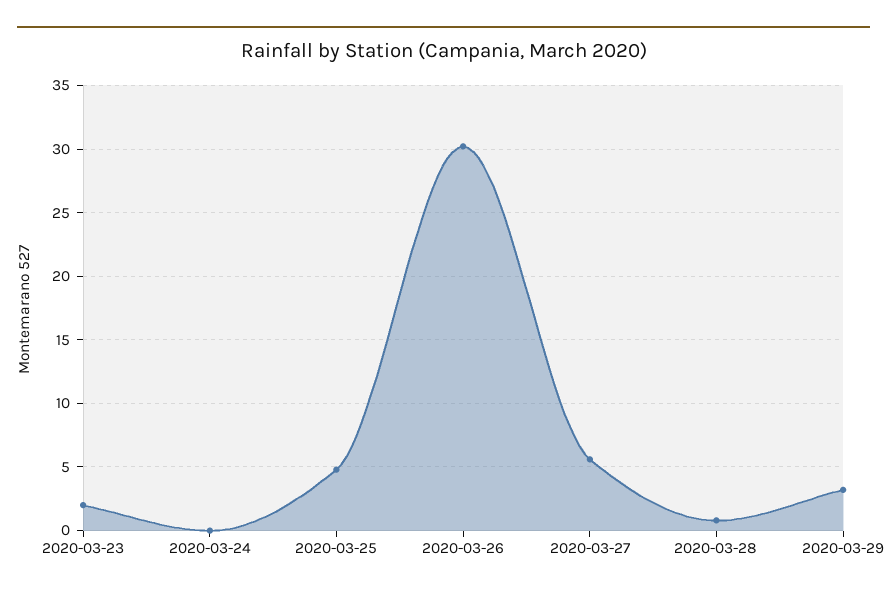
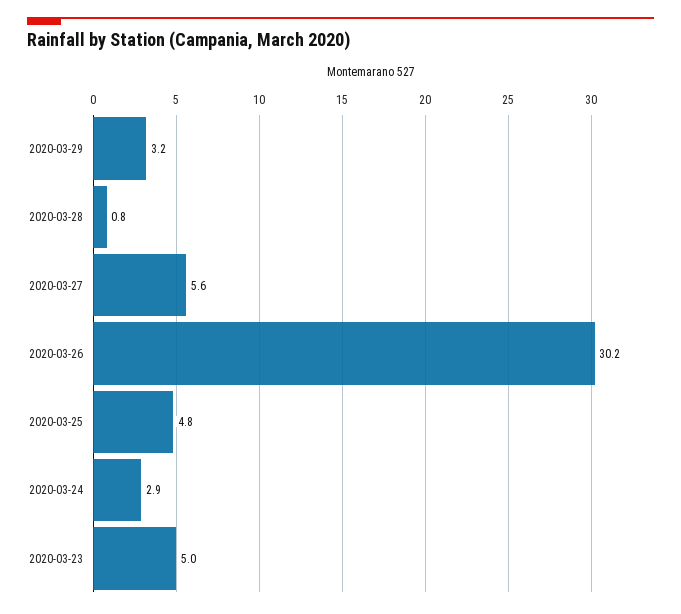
  {
-   "2020-03-23": 2,
+   "2020-03-23": 5,
-   "2020-03-24": 0,
+   "2020-03-24": 2.9,
    "2020-03-25": 4.8,
    "2020-03-26": 30.2,
    "2020-03-27": 5.6,
    "2020-03-28": 0.8,
    "2020-03-29": 3.2
  }

